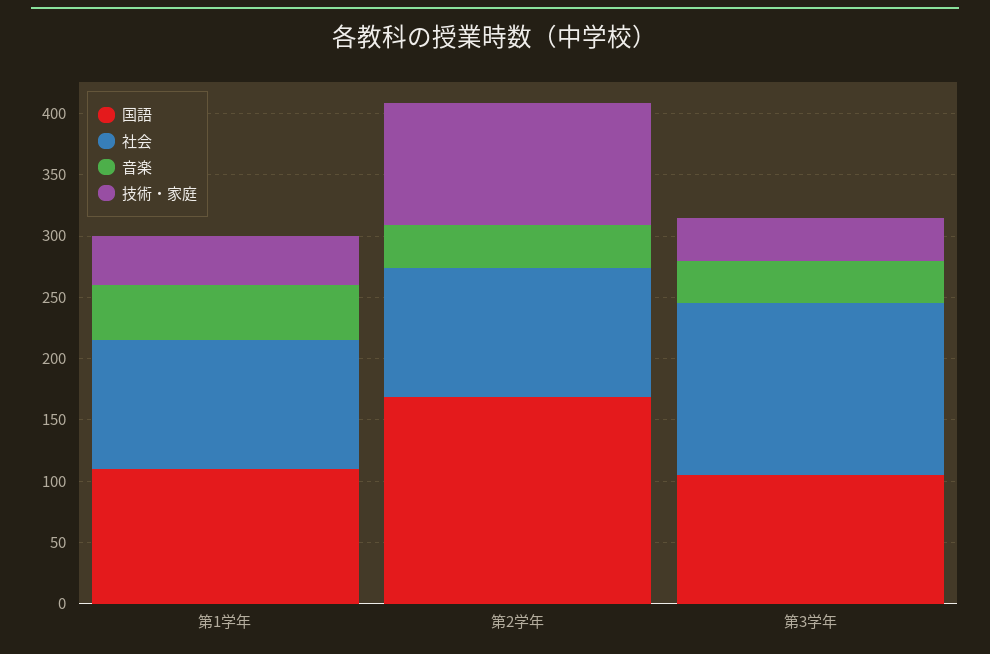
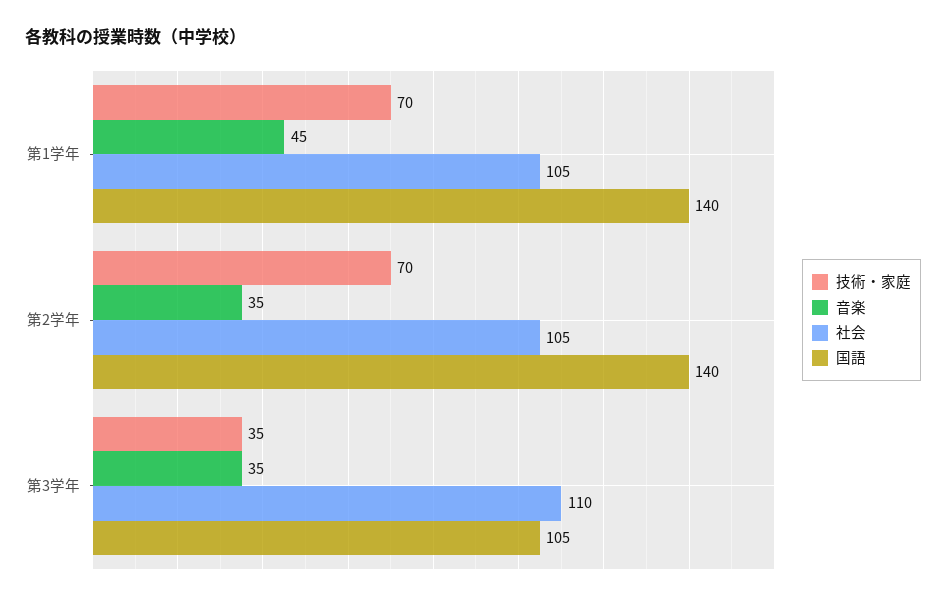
  {
    "国語": {
-     "第1学年": 110,
+     "第1学年": 140,
-     "第2学年": 170,
+     "第2学年": 140,
      "第3学年": 105
    },
    "社会": {
      "第1学年": 105,
      "第2学年": 105,
-     "第3学年": 140
+     "第3学年": 110
    },
    "音楽": {
      "第1学年": 45,
      "第2学年": 35,
      "第3学年": 35
    },
    "技術・家庭": {
-     "第1学年": 40,
+     "第1学年": 70,
-     "第2学年": 100,
+     "第2学年": 70,
      "第3学年": 35
    }
  }

